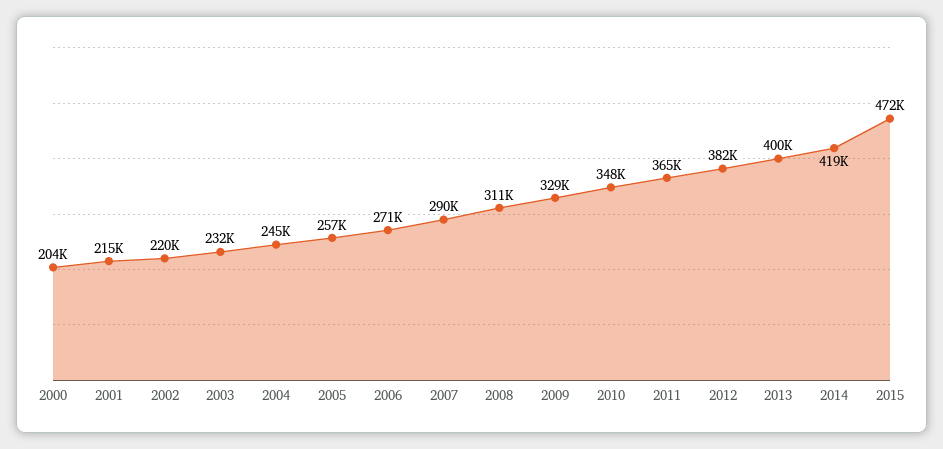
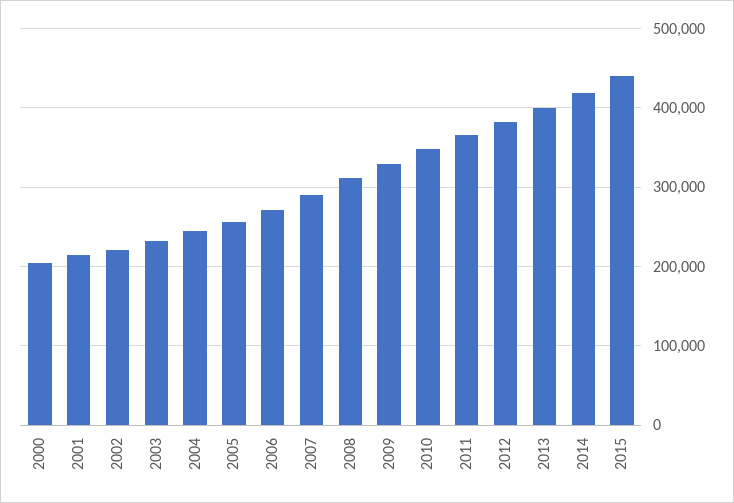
  {
    "2000": 204000,
    "2001": 215000,
    "2002": 220000,
    "2003": 232000,
    "2004": 245000,
    "2005": 257000,
    "2006": 271000,
    "2007": 290000,
    "2008": 311000,
    "2009": 329000,
    "2010": 348000,
    "2011": 365000,
    "2012": 382000,
    "2013": 400000,
    "2014": 419000,
-   "2015": 472000
+   "2015": 440000
  }

